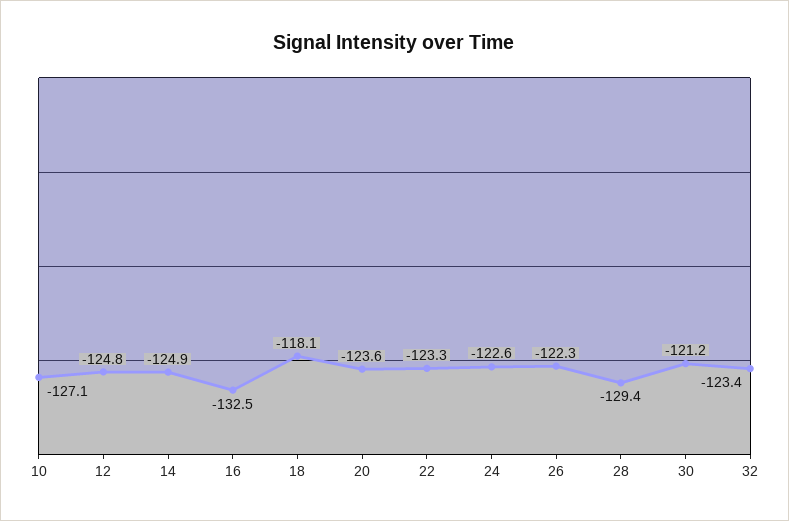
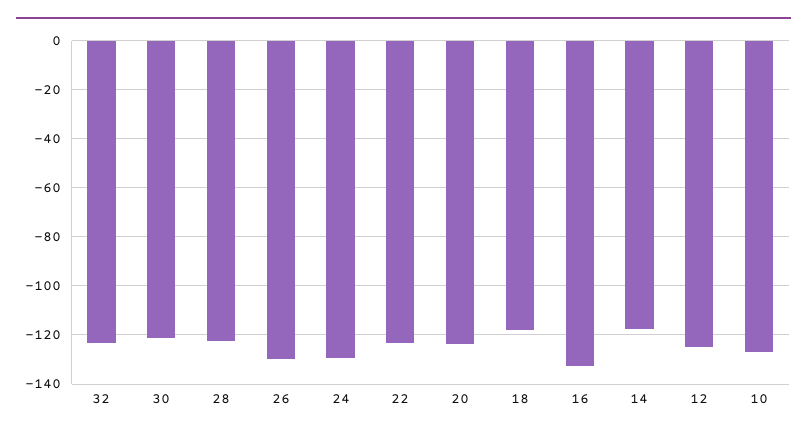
  {
    "10": -127.1,
    "12": -124.8,
-   "14": -124.9,
+   "14": -117.5,
    "16": -132.5,
    "18": -118.1,
    "20": -123.6,
    "22": -123.3,
-   "24": -122.6,
+   "24": -130,
-   "26": -122.3,
+   "26": -130,
-   "28": -129.4,
+   "28": -122.5,
    "30": -121.2,
    "32": -123.4
  }

